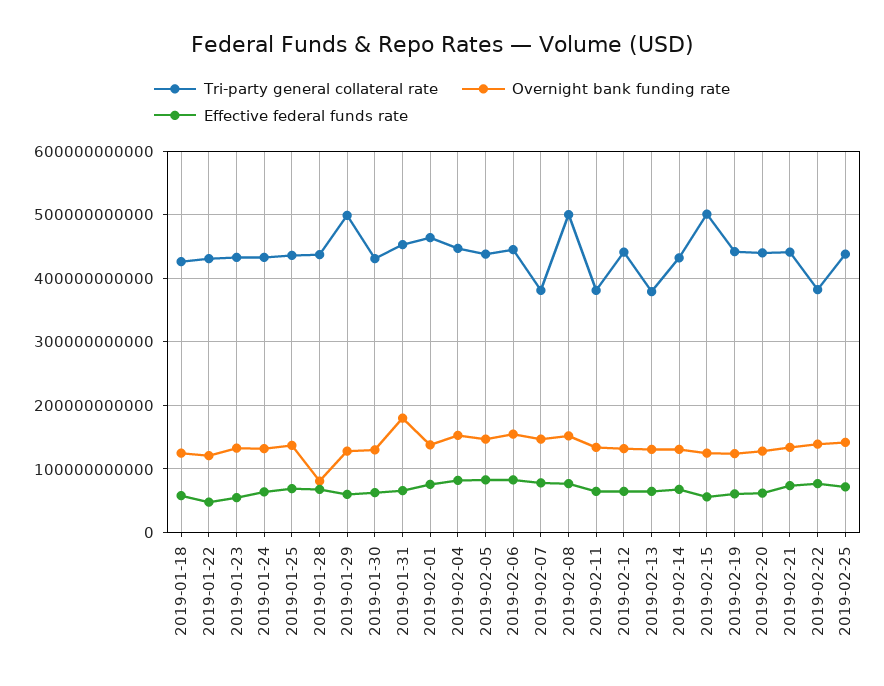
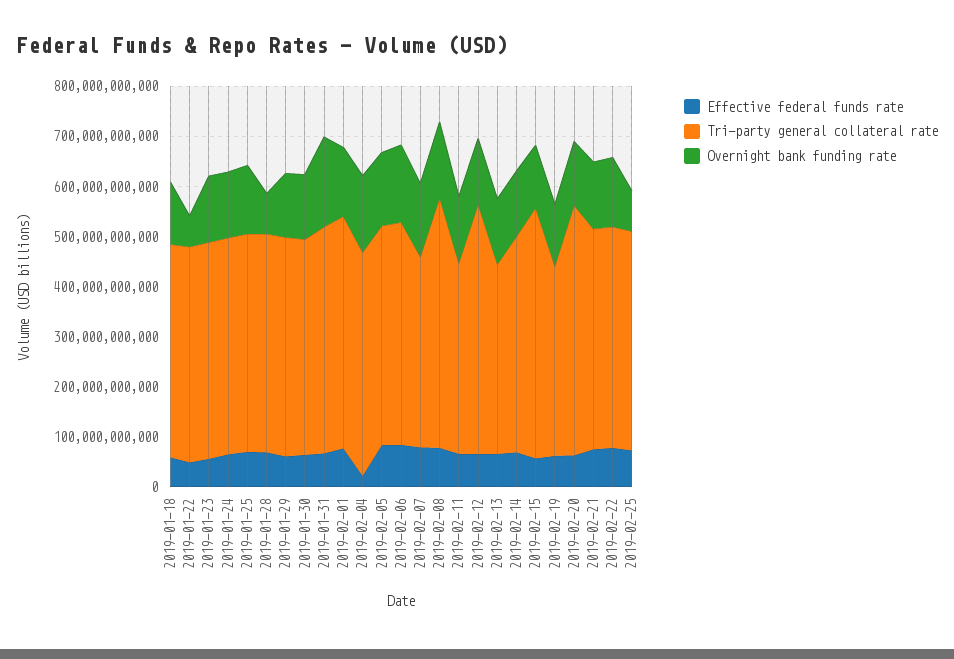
  {
    "Tri-party general collateral rate": {
      "2019-01-18": 430000000000,
      "2019-01-22": 430000000000,
      "2019-01-23": 430000000000,
      "2019-01-24": 430000000000,
      "2019-01-25": 440000000000,
      "2019-01-28": 440000000000,
-     "2019-01-29": 500000000000,
+     "2019-01-29": 440000000000,
      "2019-01-30": 430000000000,
      "2019-01-31": 450000000000,
      "2019-02-01": 460000000000,
      "2019-02-04": 450000000000,
      "2019-02-05": 440000000000,
      "2019-02-06": 450000000000,
      "2019-02-07": 380000000000,
      "2019-02-08": 500000000000,
      "2019-02-11": 380000000000,
-     "2019-02-12": 440000000000,
+     "2019-02-12": 500000000000,
      "2019-02-13": 380000000000,
      "2019-02-14": 430000000000,
      "2019-02-15": 500000000000,
-     "2019-02-19": 440000000000,
+     "2019-02-19": 380000000000,
-     "2019-02-20": 440000000000,
+     "2019-02-20": 500000000000,
      "2019-02-21": 440000000000,
-     "2019-02-22": 380000000000,
+     "2019-02-22": 440000000000,
      "2019-02-25": 440000000000
    },
    "Overnight bank funding rate": {
      "2019-01-18": 130000000000,
-     "2019-01-22": 120000000000,
+     "2019-01-22": 60000000000,
      "2019-01-23": 130000000000,
      "2019-01-24": 130000000000,
      "2019-01-25": 140000000000,
      "2019-01-28": 80000000000,
      "2019-01-29": 130000000000,
      "2019-01-30": 130000000000,
      "2019-01-31": 180000000000,
      "2019-02-01": 140000000000,
      "2019-02-04": 150000000000,
      "2019-02-05": 150000000000,
      "2019-02-06": 160000000000,
      "2019-02-07": 150000000000,
      "2019-02-08": 150000000000,
      "2019-02-11": 130000000000,
      "2019-02-12": 130000000000,
      "2019-02-13": 130000000000,
      "2019-02-14": 130000000000,
      "2019-02-15": 130000000000,
      "2019-02-19": 120000000000,
      "2019-02-20": 130000000000,
      "2019-02-21": 130000000000,
      "2019-02-22": 140000000000,
-     "2019-02-25": 140000000000
+     "2019-02-25": 80000000000
    },
    "Effective federal funds rate": {
      "2019-01-18": 60000000000,
      "2019-01-22": 50000000000,
      "2019-01-23": 60000000000,
      "2019-01-24": 60000000000,
      "2019-01-25": 70000000000,
      "2019-01-28": 70000000000,
      "2019-01-29": 60000000000,
      "2019-01-30": 60000000000,
      "2019-01-31": 70000000000,
      "2019-02-01": 80000000000,
-     "2019-02-04": 80000000000,
+     "2019-02-04": 20000000000,
      "2019-02-05": 80000000000,
      "2019-02-06": 80000000000,
      "2019-02-07": 80000000000,
      "2019-02-08": 80000000000,
      "2019-02-11": 70000000000,
      "2019-02-12": 70000000000,
      "2019-02-13": 70000000000,
      "2019-02-14": 70000000000,
      "2019-02-15": 60000000000,
      "2019-02-19": 60000000000,
      "2019-02-20": 60000000000,
      "2019-02-21": 70000000000,
      "2019-02-22": 80000000000,
      "2019-02-25": 70000000000
    }
  }

